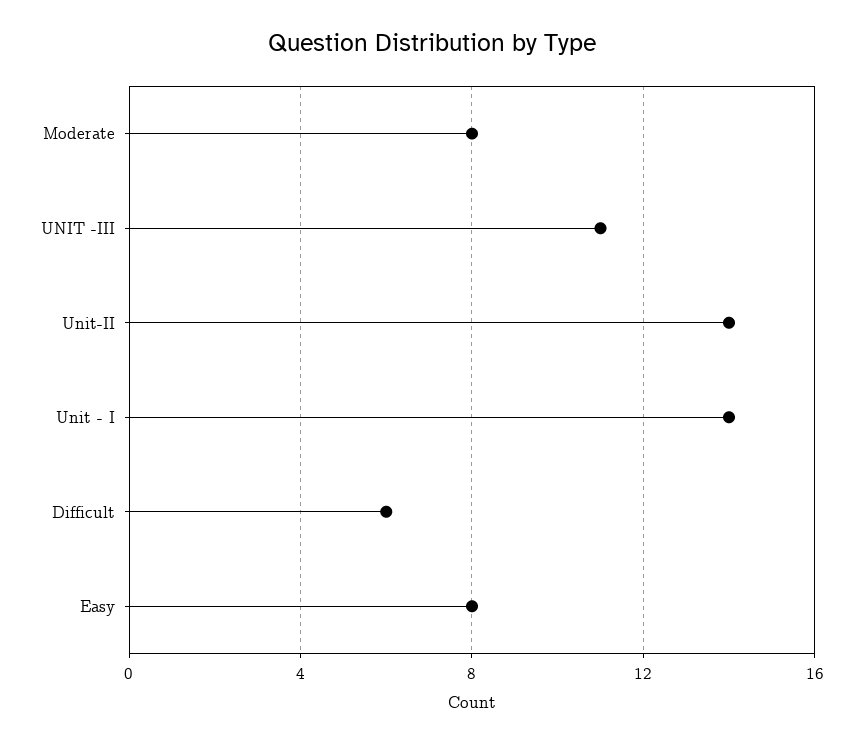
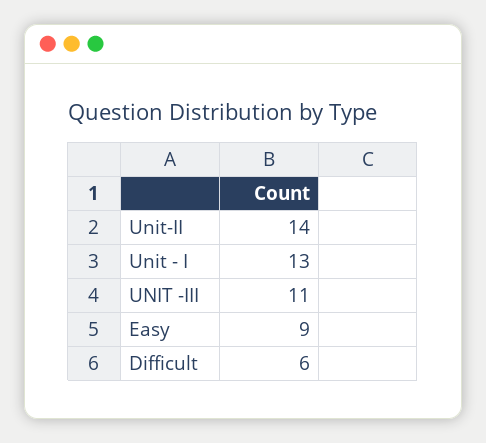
  {
-   "Moderate": 8,
    "UNIT -III": 11,
    "Unit-II": 14,
-   "Unit - I": 14,
+   "Unit - I": 13,
    "Difficult": 6,
-   "Easy": 8
+   "Easy": 9
  }

